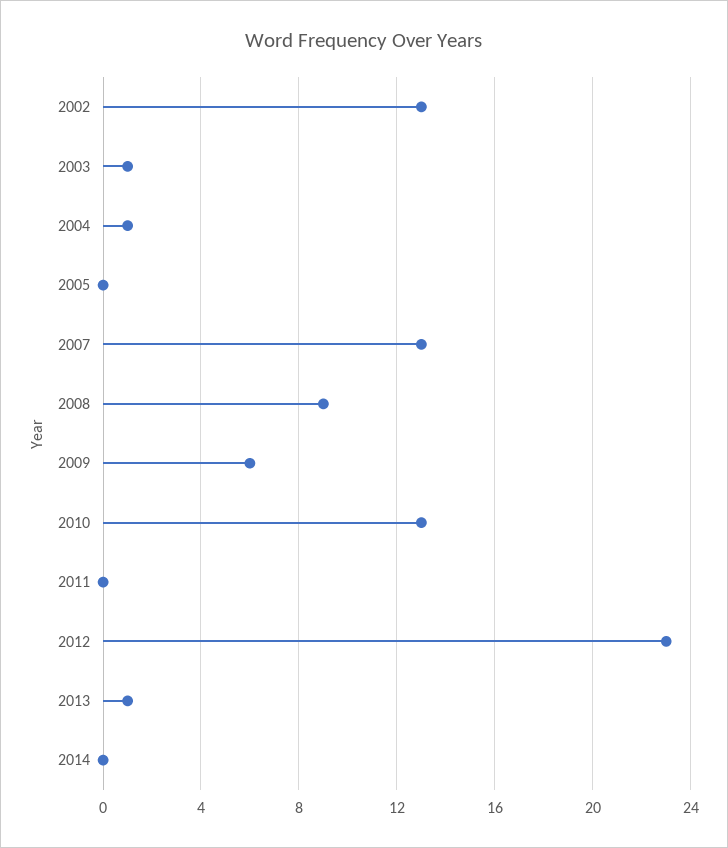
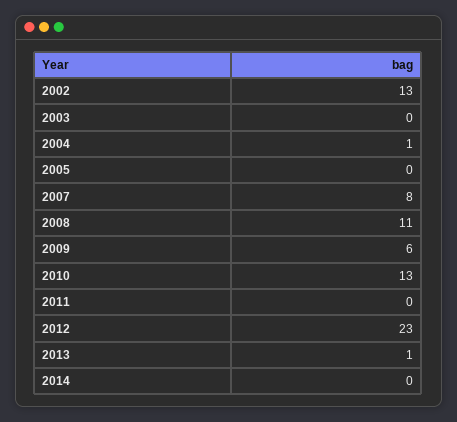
  {
    "2002": 13,
-   "2003": 1,
+   "2003": 0,
    "2004": 1,
    "2005": 0,
-   "2007": 13,
+   "2007": 8,
-   "2008": 9,
+   "2008": 11,
    "2009": 6,
    "2010": 13,
    "2011": 0,
    "2012": 23,
    "2013": 1,
    "2014": 0
  }

